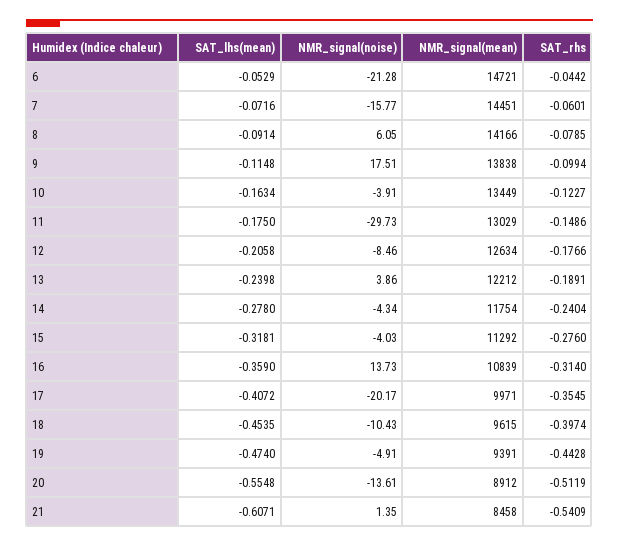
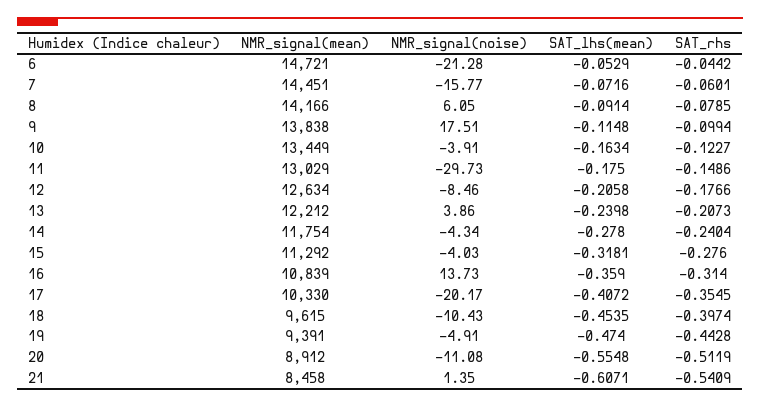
  {
    "SAT_lhs(mean)": {
      "6": -0.0529,
      "7": -0.0716,
      "8": -0.0914,
      "9": -0.1148,
      "10": -0.1634,
      "11": -0.175,
      "12": -0.2058,
      "13": -0.2398,
      "14": -0.278,
      "15": -0.3181,
      "16": -0.359,
      "17": -0.4072,
      "18": -0.4535,
      "19": -0.474,
      "20": -0.5548,
      "21": -0.6071
    },
    "NMR_signal(noise)": {
      "6": -21.28,
      "7": -15.77,
      "8": 6.05,
      "9": 17.51,
      "10": -3.91,
      "11": -29.73,
      "12": -8.46,
      "13": 3.86,
      "14": -4.34,
      "15": -4.03,
      "16": 13.73,
      "17": -20.17,
      "18": -10.43,
      "19": -4.91,
-     "20": -13.61,
+     "20": -11.08,
      "21": 1.35
    },
    "NMR_signal(mean)": {
      "6": 14721,
      "7": 14451,
      "8": 14166,
      "9": 13838,
      "10": 13449,
      "11": 13029,
      "12": 12634,
      "13": 12212,
      "14": 11754,
      "15": 11292,
      "16": 10839,
-     "17": 9971,
+     "17": 10330,
      "18": 9615,
      "19": 9391,
      "20": 8912,
      "21": 8458
    },
    "SAT_rhs": {
      "6": -0.0442,
      "7": -0.0601,
      "8": -0.0785,
      "9": -0.0994,
      "10": -0.1227,
      "11": -0.1486,
      "12": -0.1766,
-     "13": -0.1891,
+     "13": -0.2073,
      "14": -0.2404,
      "15": -0.276,
      "16": -0.314,
      "17": -0.3545,
      "18": -0.3974,
      "19": -0.4428,
      "20": -0.5119,
      "21": -0.5409
    }
  }

